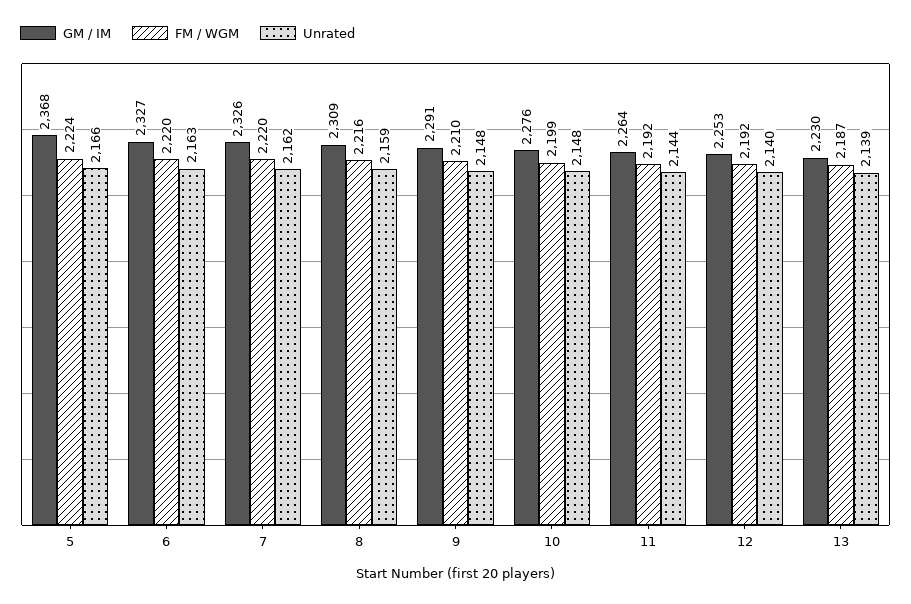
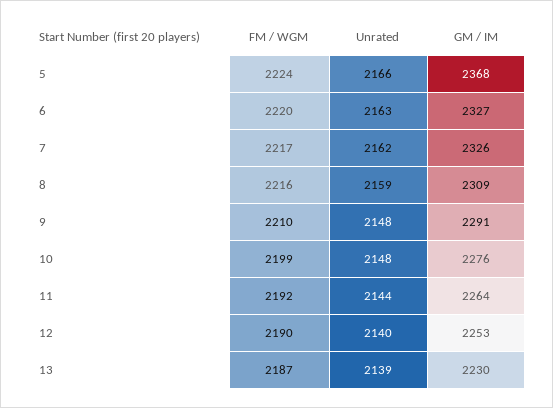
  {
    "GM / IM": {
      "5": 2368,
      "6": 2327,
      "7": 2326,
      "8": 2309,
      "9": 2291,
      "10": 2276,
      "11": 2264,
      "12": 2253,
      "13": 2230
    },
    "FM / WGM": {
      "5": 2224,
      "6": 2220,
-     "7": 2220,
+     "7": 2217,
      "8": 2216,
      "9": 2210,
      "10": 2199,
      "11": 2192,
-     "12": 2192,
+     "12": 2190,
      "13": 2187
    },
    "Unrated": {
      "5": 2166,
      "6": 2163,
      "7": 2162,
      "8": 2159,
      "9": 2148,
      "10": 2148,
      "11": 2144,
      "12": 2140,
      "13": 2139
    }
  }

